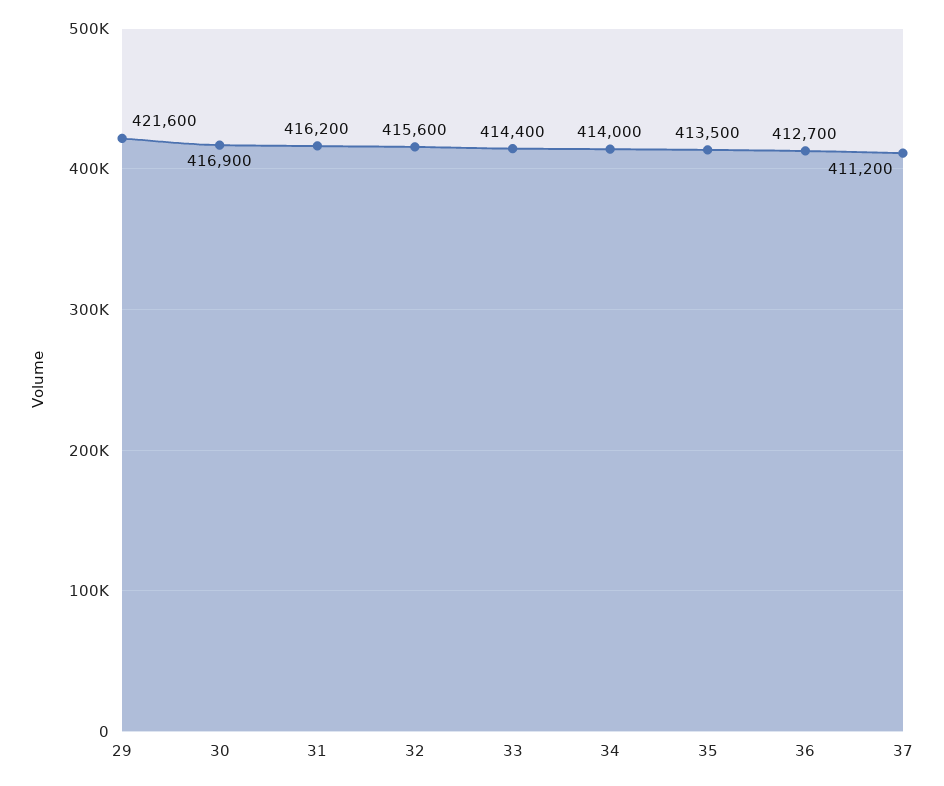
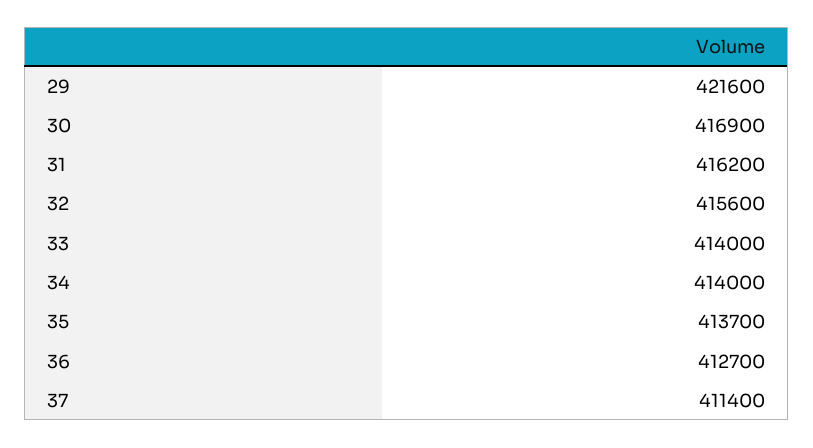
  {
    "29": 421600,
    "30": 416900,
    "31": 416200,
    "32": 415600,
-   "33": 414400,
+   "33": 414000,
    "34": 414000,
-   "35": 413500,
+   "35": 413700,
    "36": 412700,
-   "37": 411200
+   "37": 411400
  }

